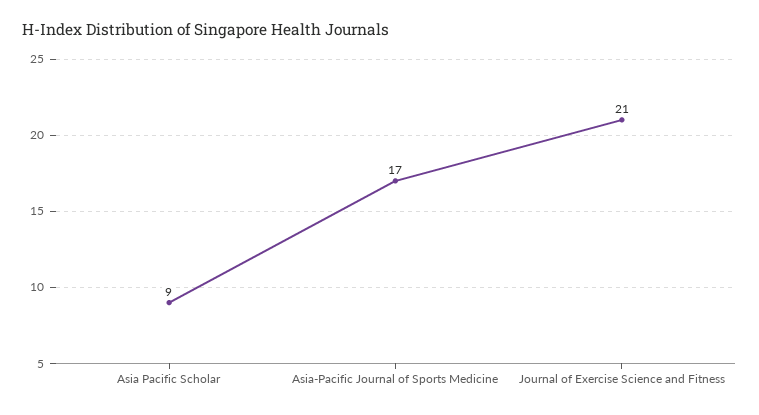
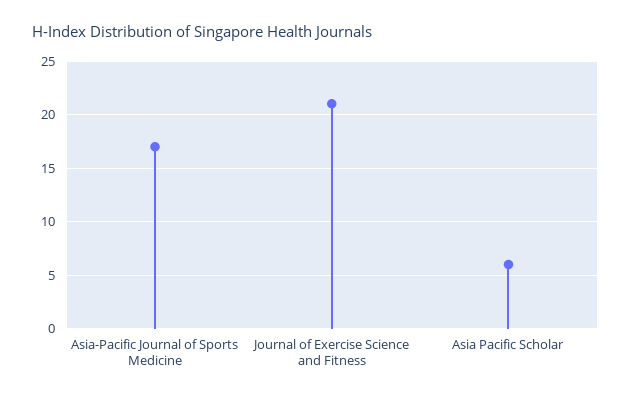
  {
-   "Asia Pacific Scholar": 9,
+   "Asia Pacific Scholar": 6,
    "Asia-Pacific Journal of Sports Medicine": 17,
    "Journal of Exercise Science and Fitness": 21
  }

